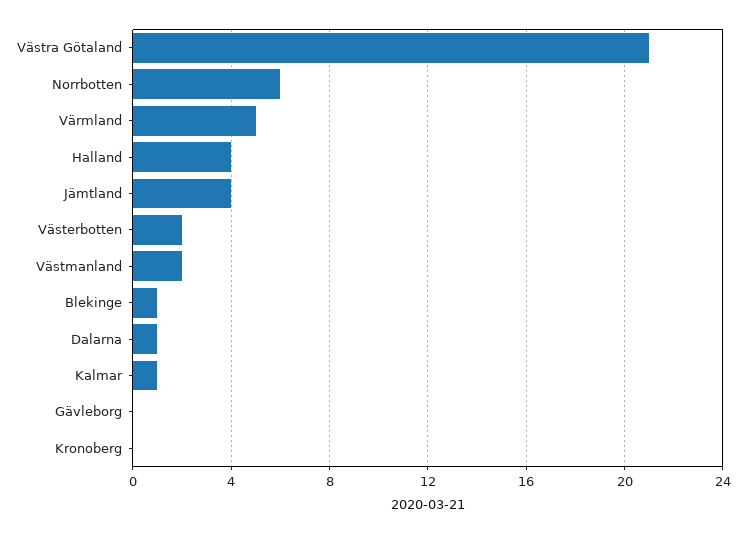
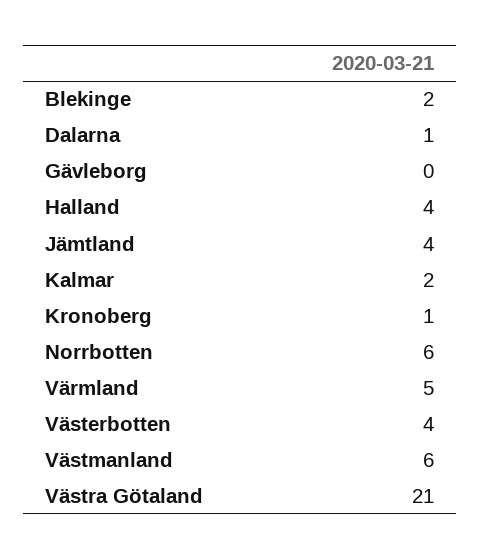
  {
    "Västra Götaland": 21,
    "Norrbotten": 6,
    "Värmland": 5,
    "Halland": 4,
    "Jämtland": 4,
-   "Västerbotten": 2,
+   "Västerbotten": 4,
-   "Västmanland": 2,
+   "Västmanland": 6,
-   "Blekinge": 1,
+   "Blekinge": 2,
    "Dalarna": 1,
-   "Kalmar": 1,
+   "Kalmar": 2,
    "Gävleborg": 0,
-   "Kronoberg": 0
+   "Kronoberg": 1
  }

